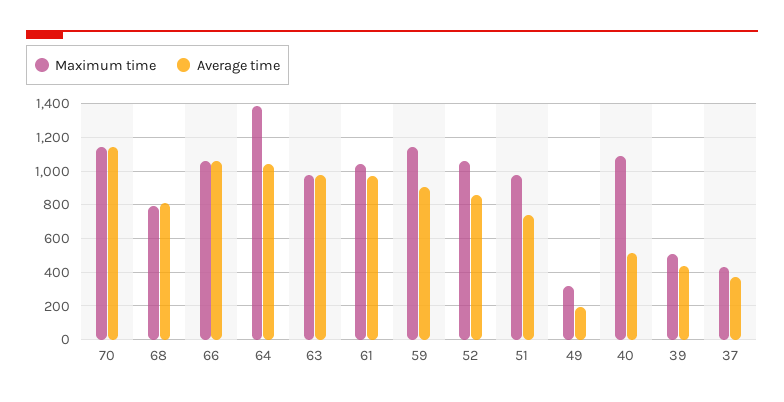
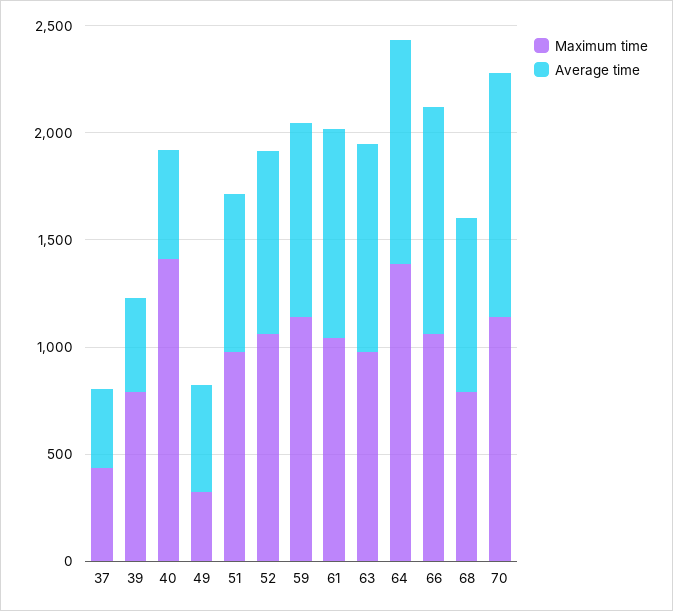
  {
    "Maximum time": {
      "70": 1150,
      "68": 800,
      "66": 1050,
      "64": 1400,
      "63": 1000,
      "61": 1050,
      "59": 1150,
      "52": 1050,
      "51": 1000,
      "49": 300,
-     "40": 1100,
+     "40": 1400,
-     "39": 500,
+     "39": 800,
      "37": 450
    },
    "Average time": {
      "70": 1150,
      "68": 800,
      "66": 1050,
      "64": 1050,
      "63": 1000,
      "61": 950,
      "59": 900,
      "52": 850,
      "51": 750,
-     "49": 200,
+     "49": 500,
      "40": 500,
      "39": 450,
      "37": 350
    }
  }

